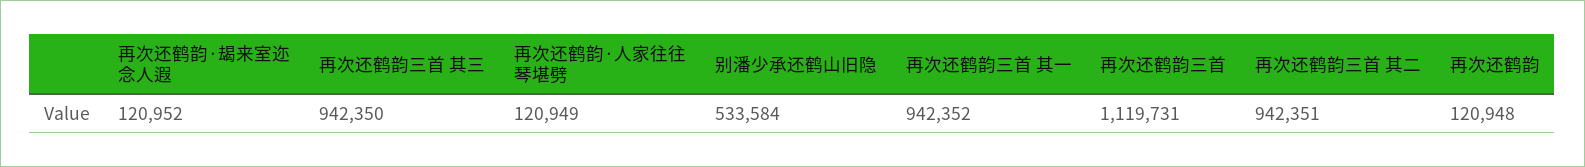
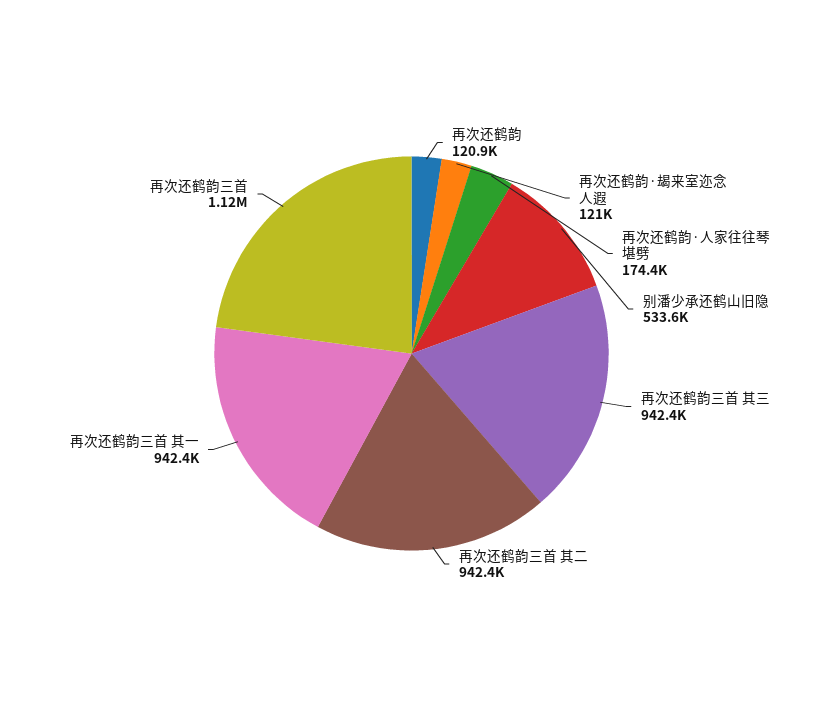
  {
    "再次还鹤韵·朅来室迩念人遐": 120952,
    "再次还鹤韵三首 其三": 942350,
-   "再次还鹤韵·人家往往琴堪劈": 120949,
+   "再次还鹤韵·人家往往琴堪劈": 174400,
    "别潘少承还鹤山旧隐": 533584,
    "再次还鹤韵三首 其一": 942352,
    "再次还鹤韵三首": 1119731,
    "再次还鹤韵三首 其二": 942351,
    "再次还鹤韵": 120948
  }

